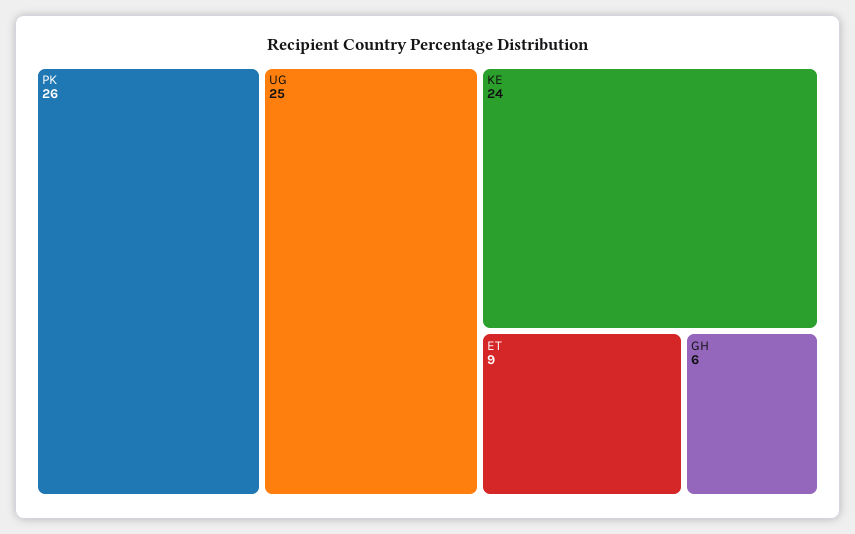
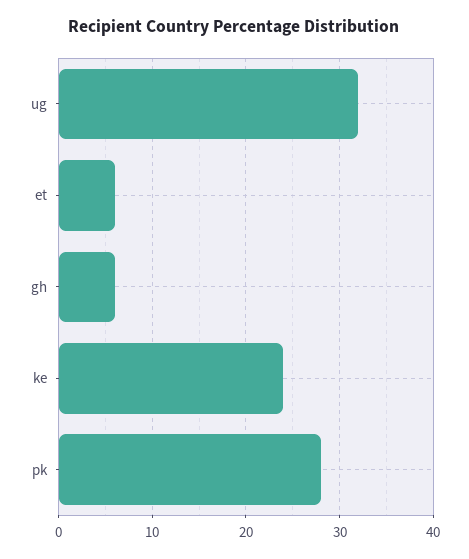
  {
-   "PK": 26,
+   "PK": 28,
-   "UG": 25,
+   "UG": 32,
    "KE": 24,
-   "ET": 9,
+   "ET": 6,
    "GH": 6
  }

